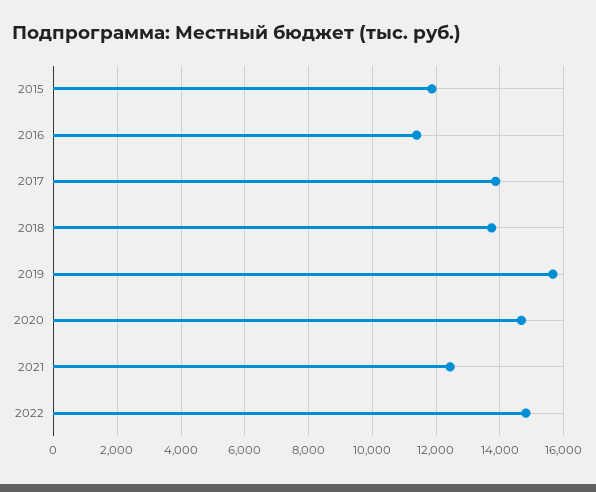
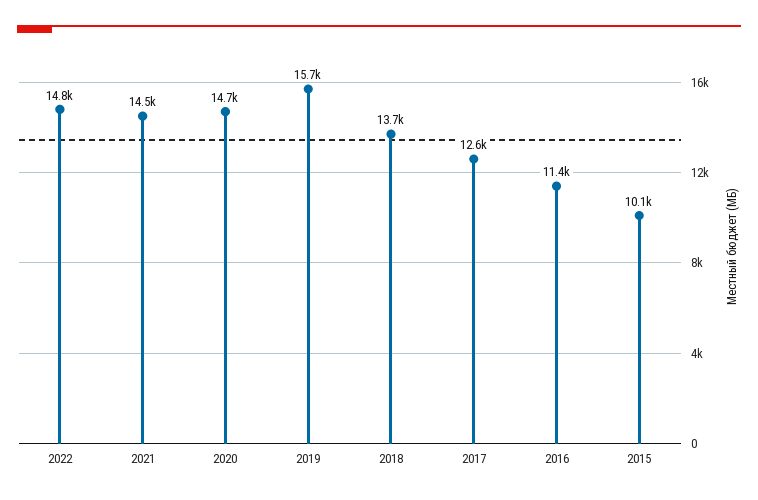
  {
-   "2015": 11800,
+   "2015": 10100,
    "2016": 11400,
-   "2017": 13800,
+   "2017": 12600,
    "2018": 13700,
    "2019": 15700,
    "2020": 14700,
-   "2021": 12400,
+   "2021": 14500,
    "2022": 14800
  }

